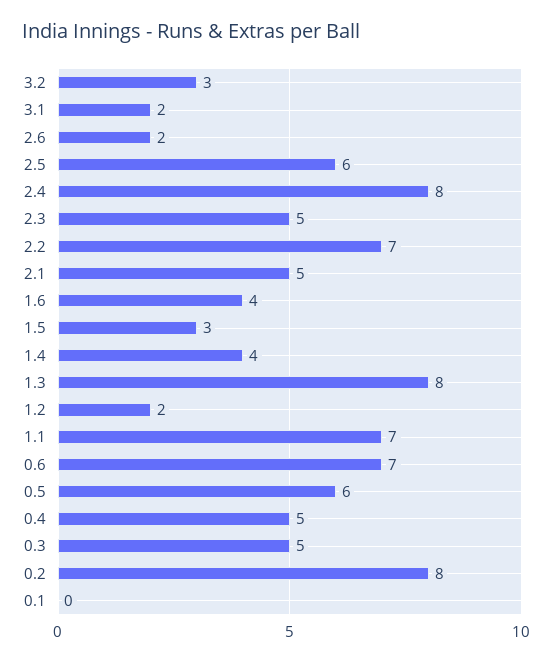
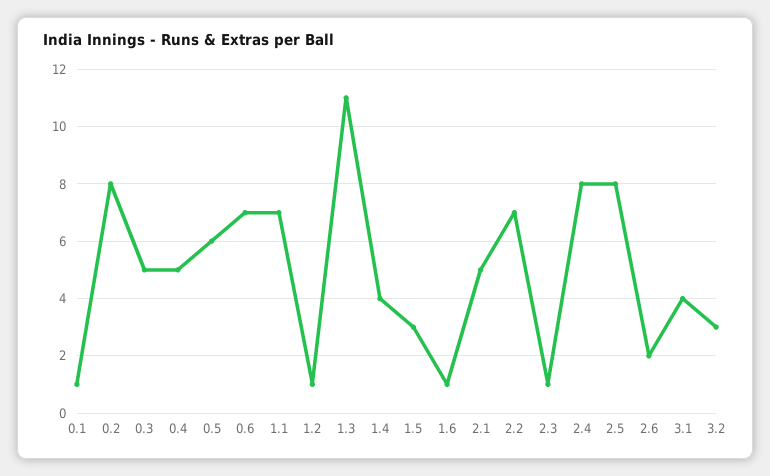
  {
    "3.2": 3,
-   "3.1": 2,
+   "3.1": 4,
    "2.6": 2,
-   "2.5": 6,
+   "2.5": 8,
    "2.4": 8,
-   "2.3": 5,
+   "2.3": 1,
    "2.2": 7,
    "2.1": 5,
-   "1.6": 4,
+   "1.6": 1,
    "1.5": 3,
    "1.4": 4,
-   "1.3": 8,
+   "1.3": 11,
-   "1.2": 2,
+   "1.2": 1,
    "1.1": 7,
    "0.6": 7,
    "0.5": 6,
    "0.4": 5,
    "0.3": 5,
    "0.2": 8,
-   "0.1": 0
+   "0.1": 1
  }

